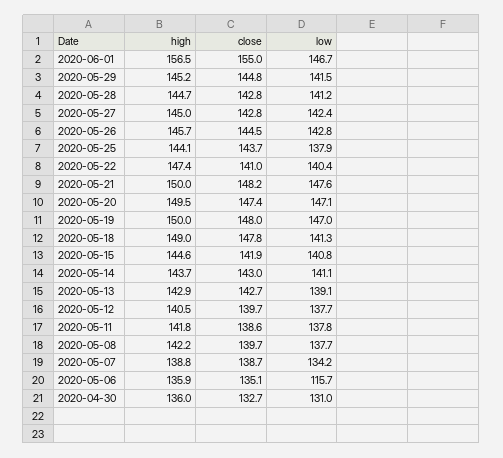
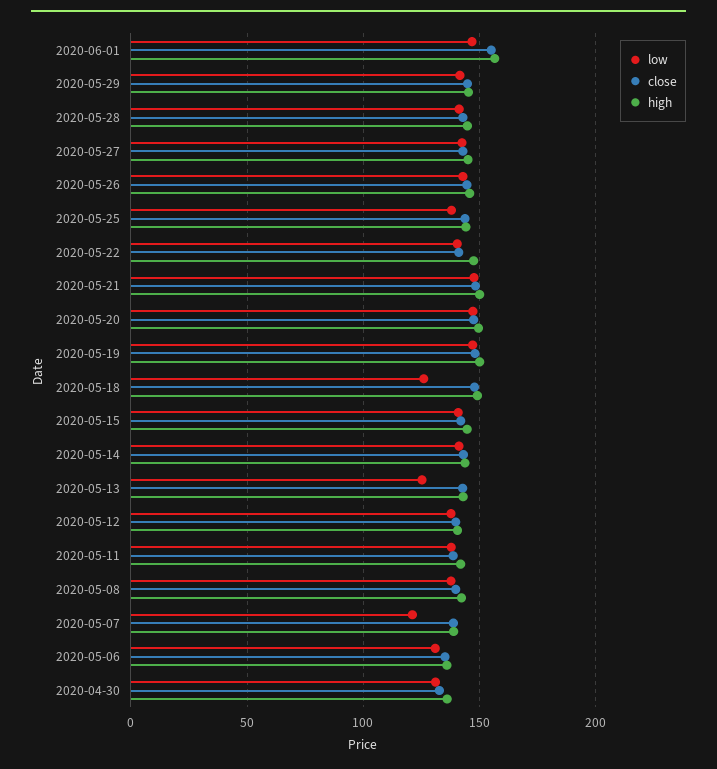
  {
    "high": {
      "2020-06-01": 156.5,
      "2020-05-29": 145.2,
      "2020-05-28": 144.7,
      "2020-05-27": 145,
      "2020-05-26": 145.7,
      "2020-05-25": 144.1,
      "2020-05-22": 147.4,
      "2020-05-21": 150,
      "2020-05-20": 149.5,
      "2020-05-19": 150,
      "2020-05-18": 149,
      "2020-05-15": 144.6,
      "2020-05-14": 143.7,
      "2020-05-13": 142.9,
      "2020-05-12": 140.5,
      "2020-05-11": 141.8,
      "2020-05-08": 142.2,
      "2020-05-07": 138.8,
      "2020-05-06": 135.9,
      "2020-04-30": 136
    },
    "close": {
      "2020-06-01": 155,
      "2020-05-29": 144.8,
      "2020-05-28": 142.8,
      "2020-05-27": 142.8,
      "2020-05-26": 144.5,
      "2020-05-25": 143.7,
      "2020-05-22": 141,
      "2020-05-21": 148.2,
      "2020-05-20": 147.4,
      "2020-05-19": 148,
      "2020-05-18": 147.8,
      "2020-05-15": 141.9,
      "2020-05-14": 143,
      "2020-05-13": 142.7,
      "2020-05-12": 139.7,
      "2020-05-11": 138.6,
      "2020-05-08": 139.7,
      "2020-05-07": 138.7,
      "2020-05-06": 135.1,
      "2020-04-30": 132.7
    },
    "low": {
      "2020-06-01": 146.7,
      "2020-05-29": 141.5,
      "2020-05-28": 141.2,
      "2020-05-27": 142.4,
      "2020-05-26": 142.8,
      "2020-05-25": 137.9,
      "2020-05-22": 140.4,
      "2020-05-21": 147.6,
      "2020-05-20": 147.1,
      "2020-05-19": 147,
-     "2020-05-18": 141.3,
+     "2020-05-18": 125,
      "2020-05-15": 140.8,
      "2020-05-14": 141.1,
-     "2020-05-13": 139.1,
+     "2020-05-13": 125,
      "2020-05-12": 137.7,
      "2020-05-11": 137.8,
      "2020-05-08": 137.7,
-     "2020-05-07": 134.2,
+     "2020-05-07": 120,
-     "2020-05-06": 115.7,
+     "2020-05-06": 130,
      "2020-04-30": 131
    }
  }

